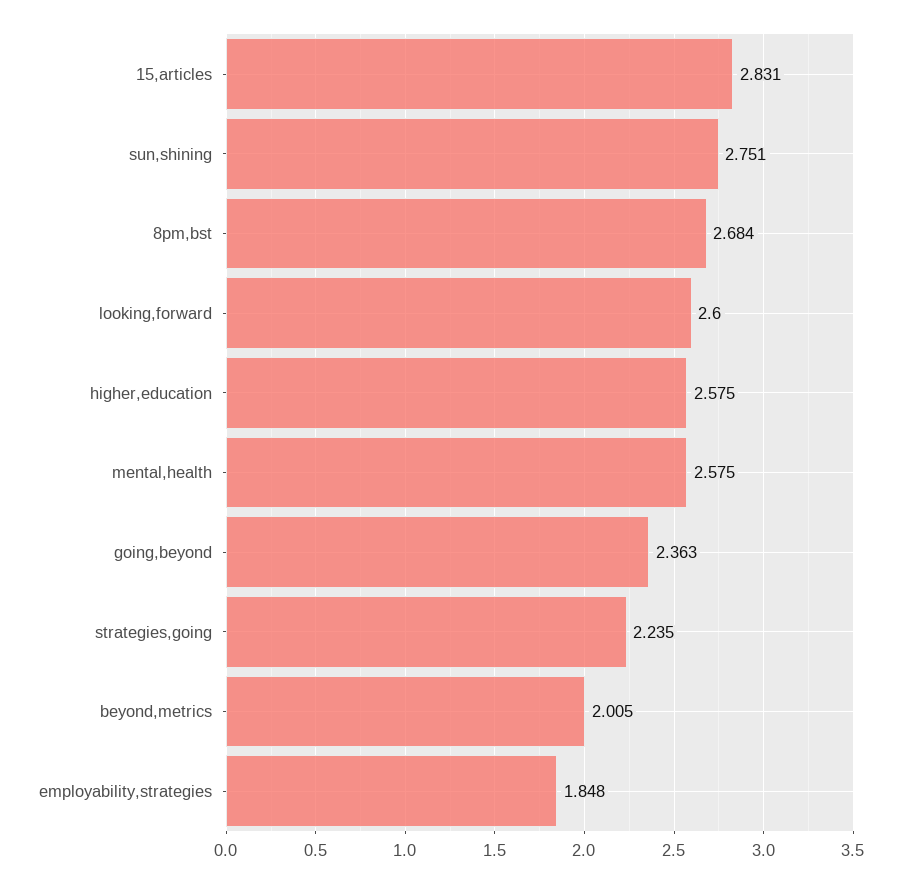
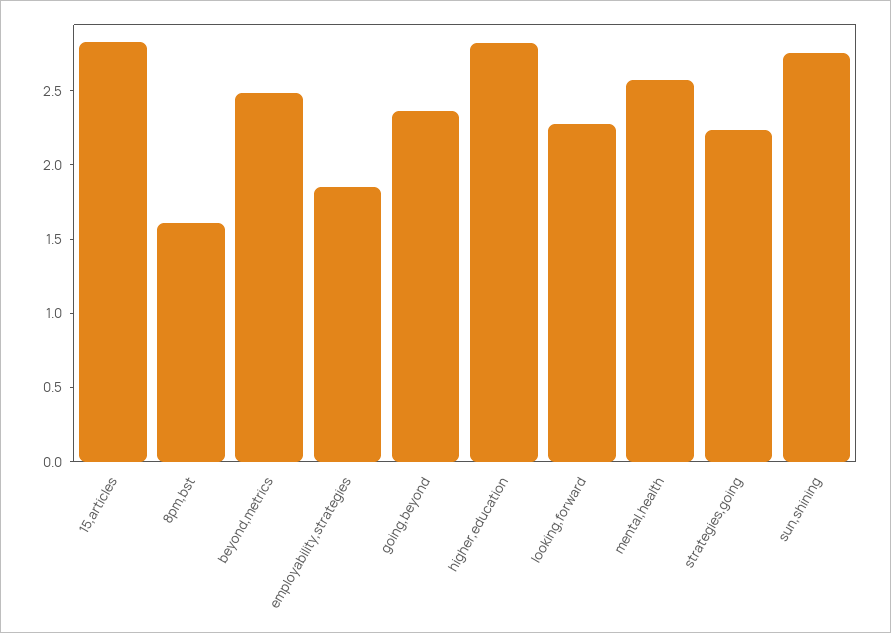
  {
    "15,articles": 2.831,
    "sun,shining": 2.751,
-   "8pm,bst": 2.684,
+   "8pm,bst": 1.6,
-   "looking,forward": 2.6,
+   "looking,forward": 2.3,
-   "higher,education": 2.575,
+   "higher,education": 2.8,
    "mental,health": 2.575,
    "going,beyond": 2.363,
    "strategies,going": 2.235,
-   "beyond,metrics": 2.005,
+   "beyond,metrics": 2.5,
    "employability,strategies": 1.848
  }

